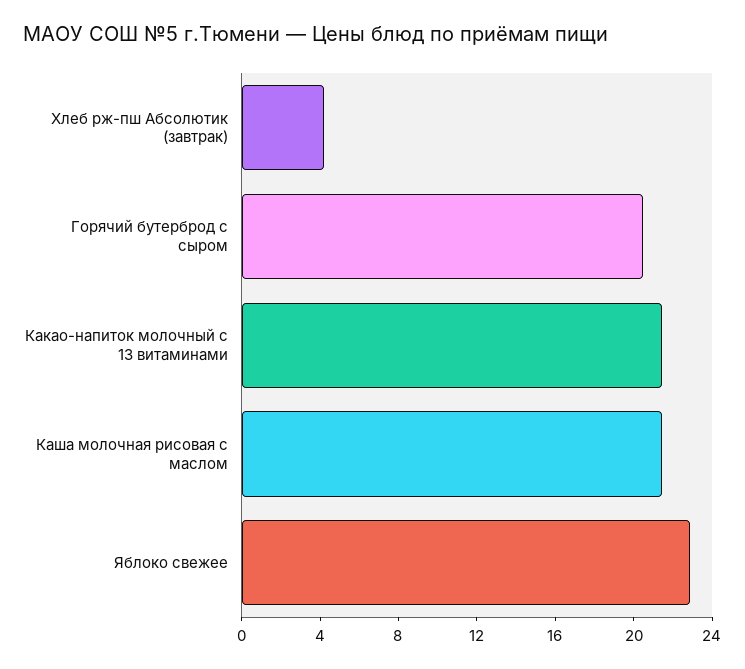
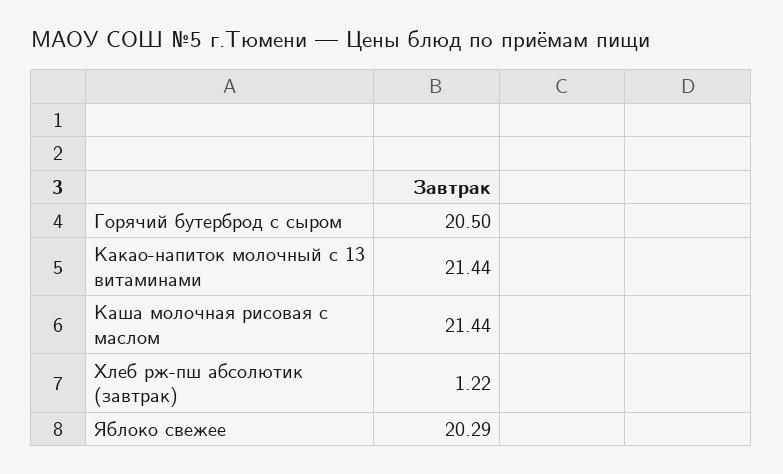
  {
-   "Хлеб рж-пш Абсолютик (завтрак)": 4,
+   "Хлеб рж-пш Абсолютик (завтрак)": 1.22,
    "Горячий бутерброд с сыром": 20.5,
    "Какао-напиток молочный с 13 витаминами": 21.44,
    "Каша молочная рисовая с маслом": 21.44,
-   "Яблоко свежее": 23
+   "Яблоко свежее": 20.29
  }

